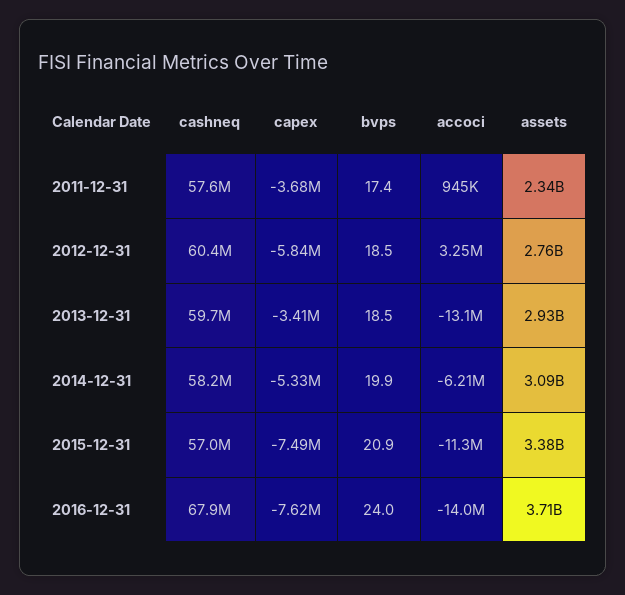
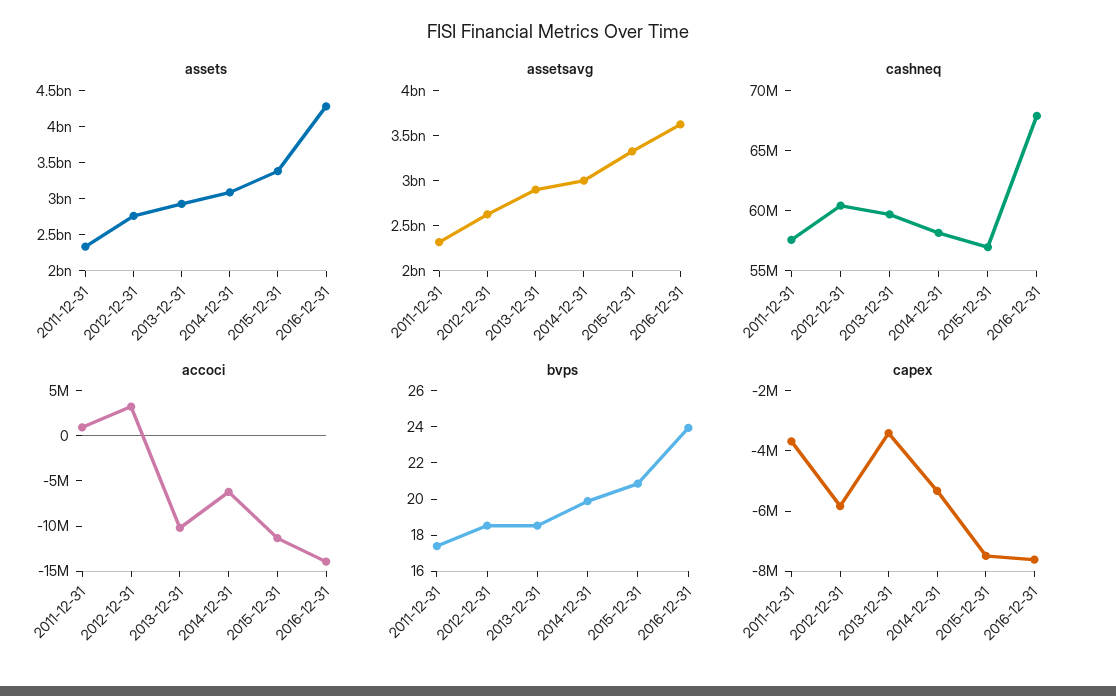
  {
    "cashneq": {
      "2011-12-31": 57600000,
      "2012-12-31": 60400000,
      "2013-12-31": 59700000,
      "2014-12-31": 58200000,
      "2015-12-31": 57000000,
      "2016-12-31": 67900000
    },
    "capex": {
      "2011-12-31": -3680000,
      "2012-12-31": -5840000,
      "2013-12-31": -3410000,
      "2014-12-31": -5330000,
      "2015-12-31": -7490000,
      "2016-12-31": -7620000
    },
    "bvps": {
      "2011-12-31": 17.4,
      "2012-12-31": 18.5,
      "2013-12-31": 18.5,
      "2014-12-31": 19.9,
      "2015-12-31": 20.9,
      "2016-12-31": 24
    },
    "accoci": {
      "2011-12-31": 945000,
      "2012-12-31": 3250000,
-     "2013-12-31": -13100000,
+     "2013-12-31": -10000000,
      "2014-12-31": -6210000,
      "2015-12-31": -11300000,
      "2016-12-31": -14000000
    },
    "assets": {
      "2011-12-31": 2340000000,
      "2012-12-31": 2760000000,
      "2013-12-31": 2930000000,
      "2014-12-31": 3090000000,
      "2015-12-31": 3380000000,
-     "2016-12-31": 3710000000
+     "2016-12-31": 4250000000
-   }
+   },
+   "assetsavg": {
+     "2011-12-31": 2300000000,
+     "2012-12-31": 2600000000,
+     "2013-12-31": 2900000000,
+     "2014-12-31": 3000000000,
+     "2015-12-31": 3300000000,
+     "2016-12-31": 3600000000
+   }
  }

